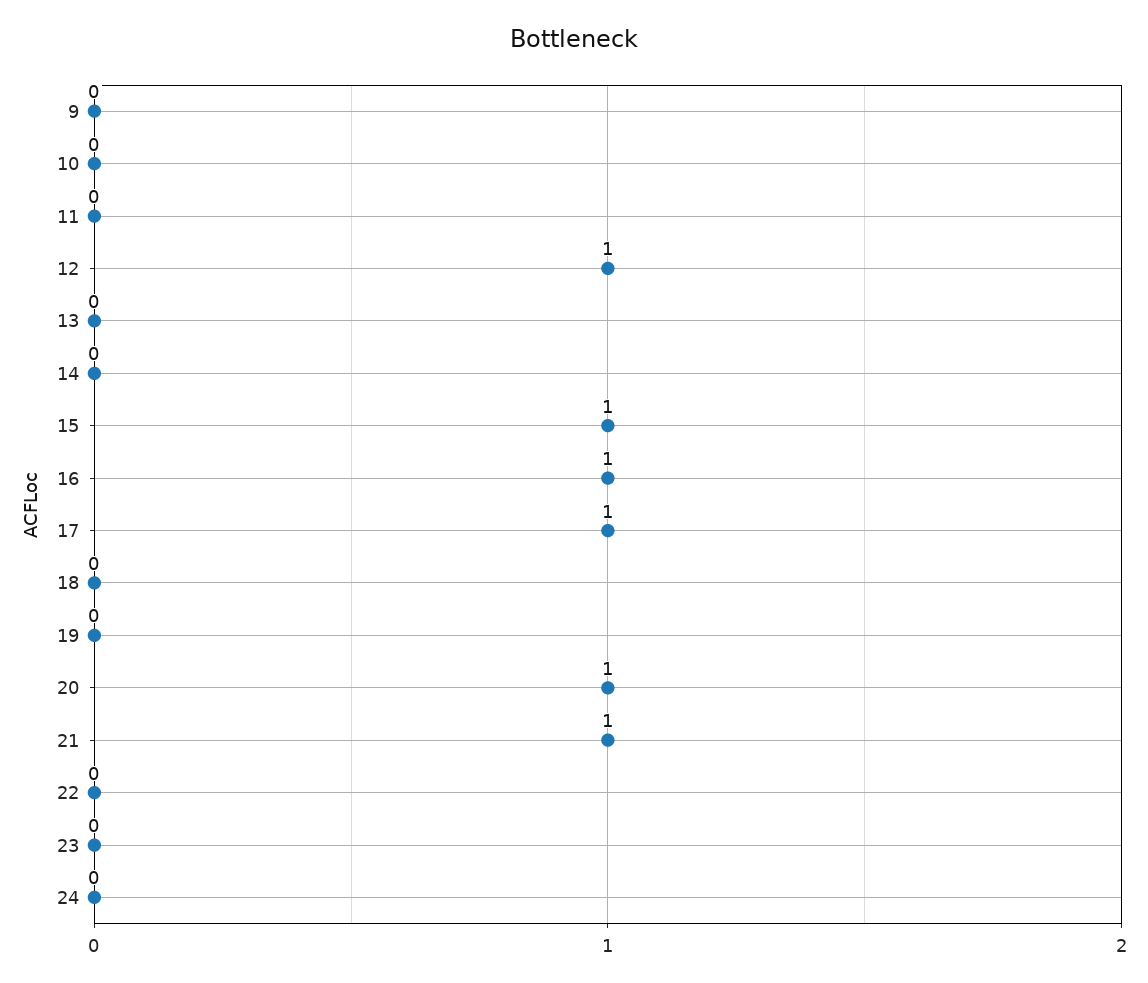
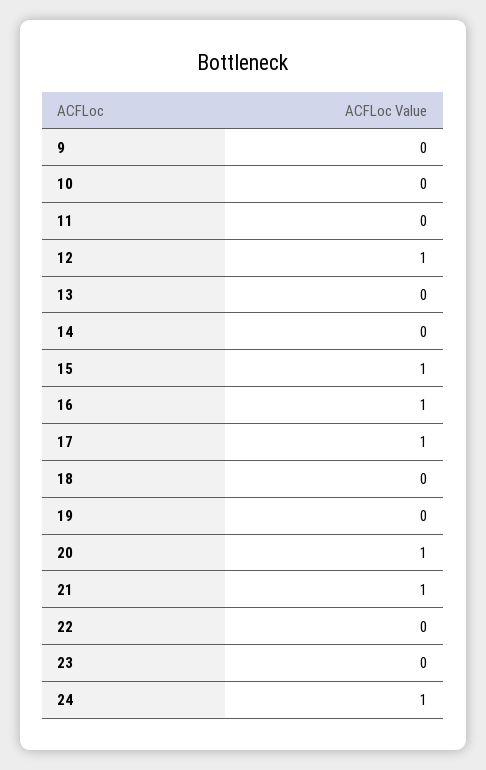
  {
    "9": 0,
    "10": 0,
    "11": 0,
    "12": 1,
    "13": 0,
    "14": 0,
    "15": 1,
    "16": 1,
    "17": 1,
    "18": 0,
    "19": 0,
    "20": 1,
    "21": 1,
    "22": 0,
    "23": 0,
-   "24": 0
+   "24": 1
  }

